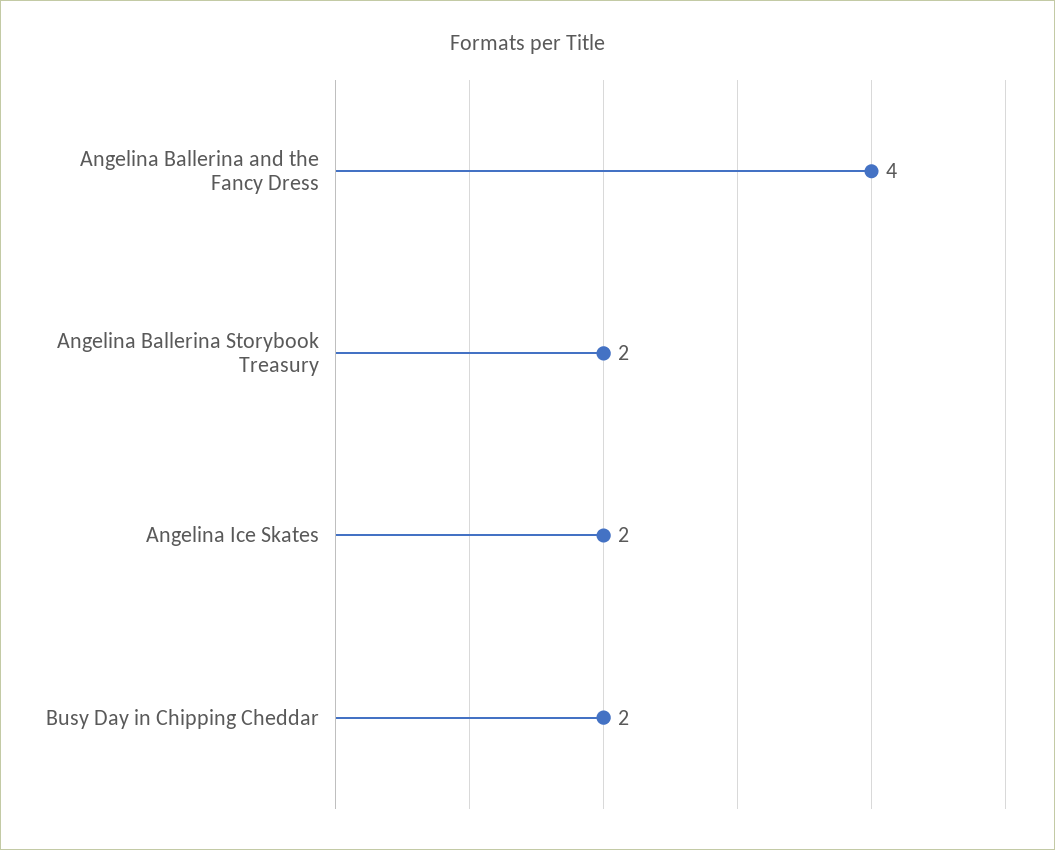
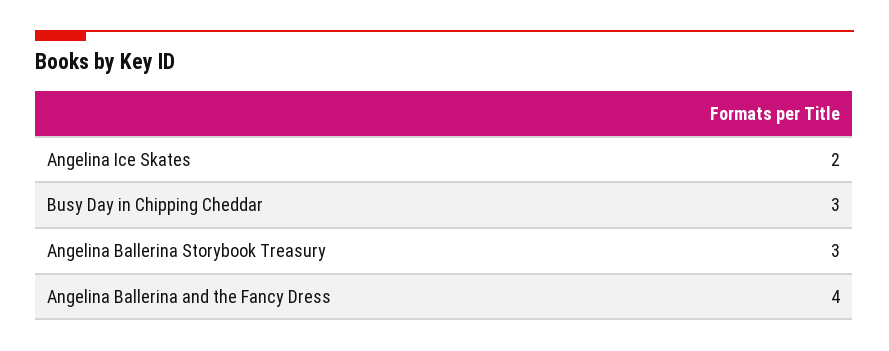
  {
    "Angelina Ballerina and the Fancy Dress": 4,
-   "Angelina Ballerina Storybook Treasury": 2,
+   "Angelina Ballerina Storybook Treasury": 3,
    "Angelina Ice Skates": 2,
-   "Busy Day in Chipping Cheddar": 2
+   "Busy Day in Chipping Cheddar": 3
  }

